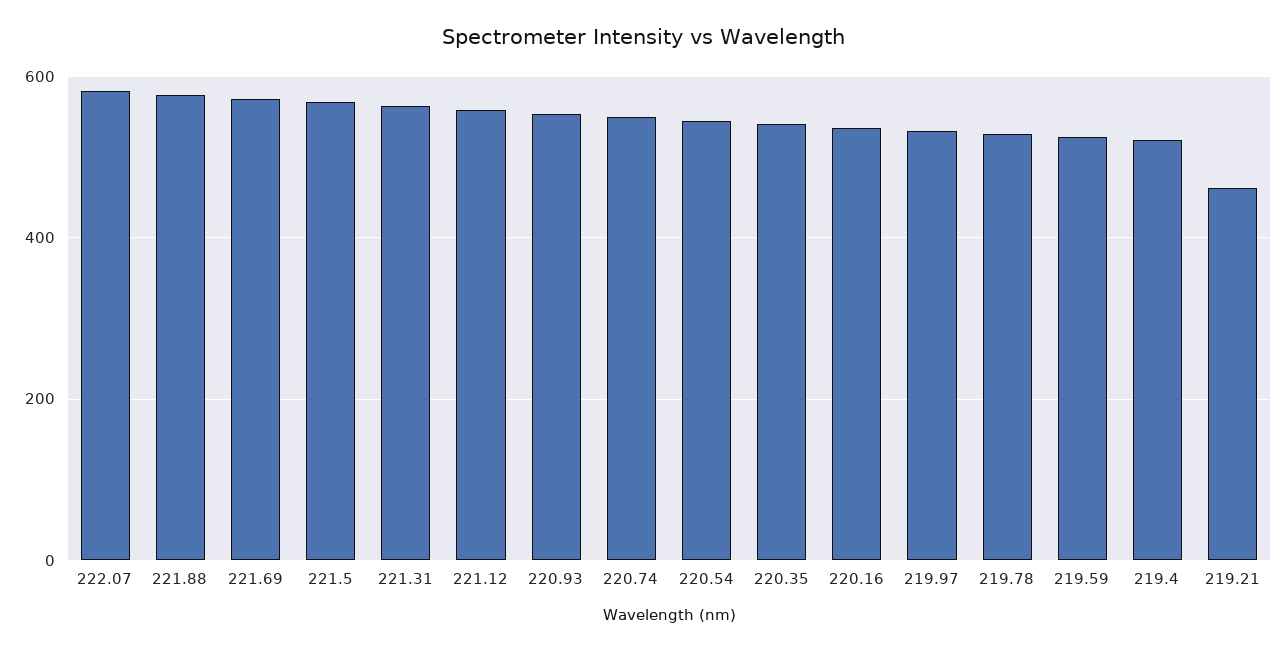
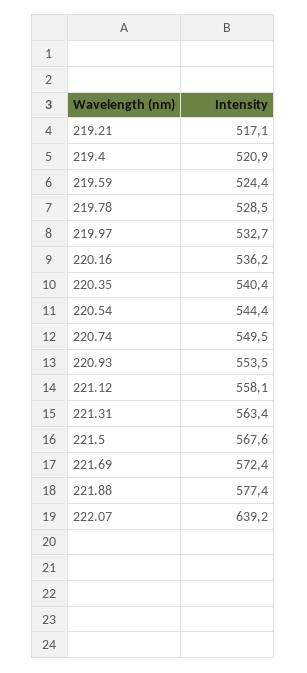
  {
-   "222.07": 580,
+   "222.07": 639.2,
    "221.88": 577.4,
    "221.69": 572.4,
    "221.5": 567.6,
    "221.31": 563.4,
    "221.12": 558.1,
    "220.93": 553.5,
    "220.74": 549.5,
    "220.54": 544.4,
    "220.35": 540.4,
    "220.16": 536.2,
    "219.97": 532.7,
    "219.78": 528.5,
    "219.59": 524.4,
    "219.4": 520.9,
-   "219.21": 460
+   "219.21": 517.1
  }

